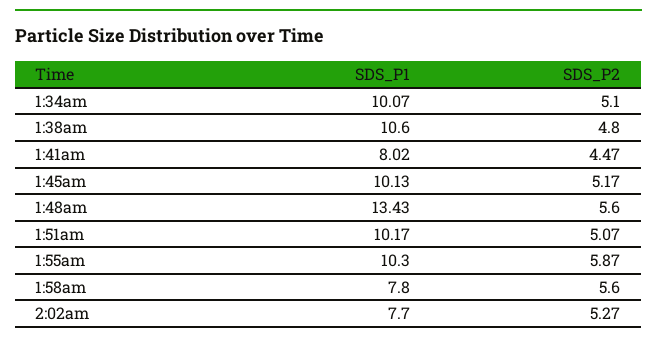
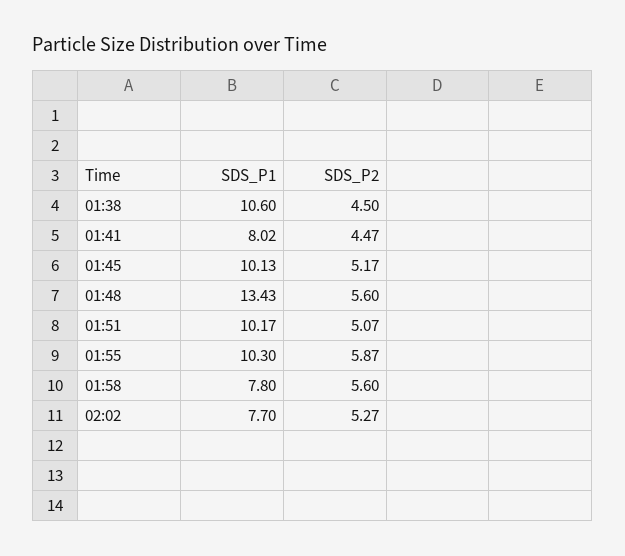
  {
    "SDS_P1": {
-     "1:34am": 10.07,
      "1:38am": 10.6,
      "1:41am": 8.02,
      "1:45am": 10.13,
      "1:48am": 13.43,
      "1:51am": 10.17,
      "1:55am": 10.3,
      "1:58am": 7.8,
      "2:02am": 7.7
    },
    "SDS_P2": {
-     "1:34am": 5.1,
-     "1:38am": 4.8,
+     "1:38am": 4.5,
      "1:41am": 4.47,
      "1:45am": 5.17,
      "1:48am": 5.6,
      "1:51am": 5.07,
      "1:55am": 5.87,
      "1:58am": 5.6,
      "2:02am": 5.27
    }
  }

